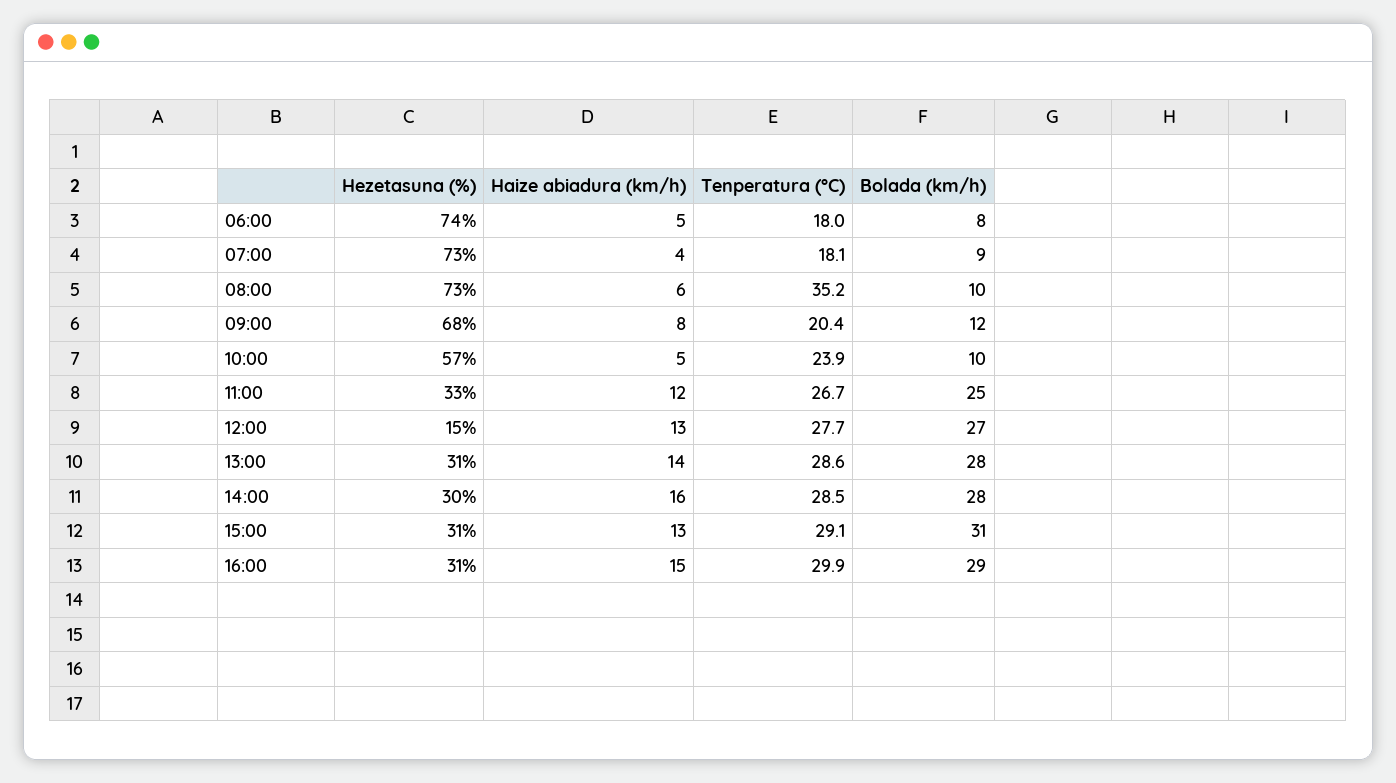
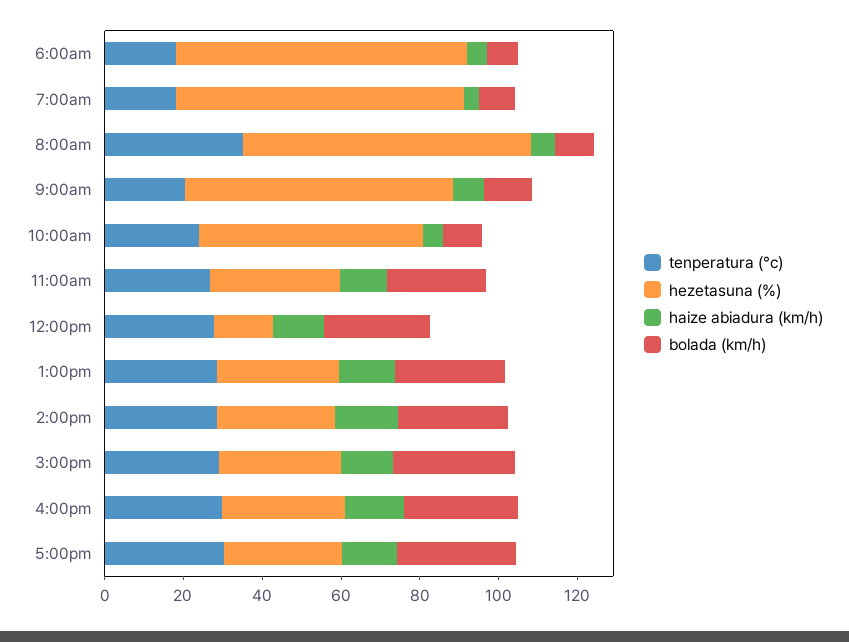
  {
    "Hezetasuna (%)": {
      "06:00": 74,
      "07:00": 73,
      "08:00": 73,
      "09:00": 68,
      "10:00": 57,
      "11:00": 33,
      "12:00": 15,
      "13:00": 31,
      "14:00": 30,
      "15:00": 31,
-     "16:00": 31
+     "16:00": 31,
+     "5:00pm": 30
    },
    "Haize abiadura (km/h)": {
      "06:00": 5,
      "07:00": 4,
      "08:00": 6,
      "09:00": 8,
      "10:00": 5,
      "11:00": 12,
      "12:00": 13,
      "13:00": 14,
      "14:00": 16,
      "15:00": 13,
-     "16:00": 15
+     "16:00": 15,
+     "5:00pm": 15
    },
    "Tenperatura (°C)": {
      "06:00": 18,
      "07:00": 18.1,
      "08:00": 35.2,
      "09:00": 20.4,
      "10:00": 23.9,
      "11:00": 26.7,
      "12:00": 27.7,
      "13:00": 28.6,
      "14:00": 28.5,
      "15:00": 29.1,
-     "16:00": 29.9
+     "16:00": 29.9,
+     "5:00pm": 30
    },
    "Bolada (km/h)": {
      "06:00": 8,
      "07:00": 9,
      "08:00": 10,
      "09:00": 12,
      "10:00": 10,
      "11:00": 25,
      "12:00": 27,
      "13:00": 28,
      "14:00": 28,
      "15:00": 31,
-     "16:00": 29
+     "16:00": 29,
+     "5:00pm": 30
    }
  }

